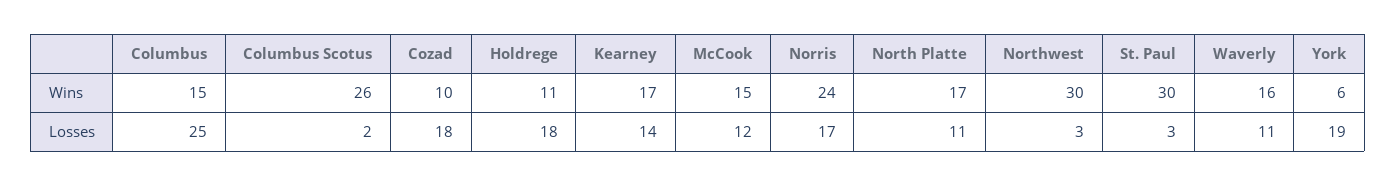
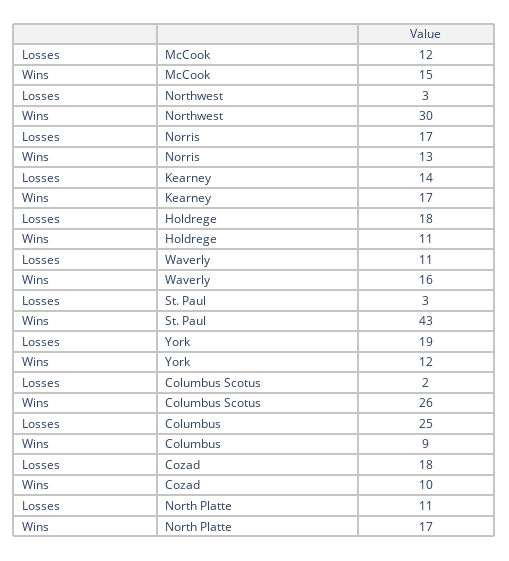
  {
    "Columbus": {
-     "Wins": 15,
+     "Wins": 9,
      "Losses": 25
    },
    "Columbus Scotus": {
      "Wins": 26,
      "Losses": 2
    },
    "Cozad": {
      "Wins": 10,
      "Losses": 18
    },
    "Holdrege": {
      "Wins": 11,
      "Losses": 18
    },
    "Kearney": {
      "Wins": 17,
      "Losses": 14
    },
    "McCook": {
      "Wins": 15,
      "Losses": 12
    },
    "Norris": {
-     "Wins": 24,
+     "Wins": 13,
      "Losses": 17
    },
    "North Platte": {
      "Wins": 17,
      "Losses": 11
    },
    "Northwest": {
      "Wins": 30,
      "Losses": 3
    },
    "St. Paul": {
-     "Wins": 30,
+     "Wins": 43,
      "Losses": 3
    },
    "Waverly": {
      "Wins": 16,
      "Losses": 11
    },
    "York": {
-     "Wins": 6,
+     "Wins": 12,
      "Losses": 19
    }
  }

